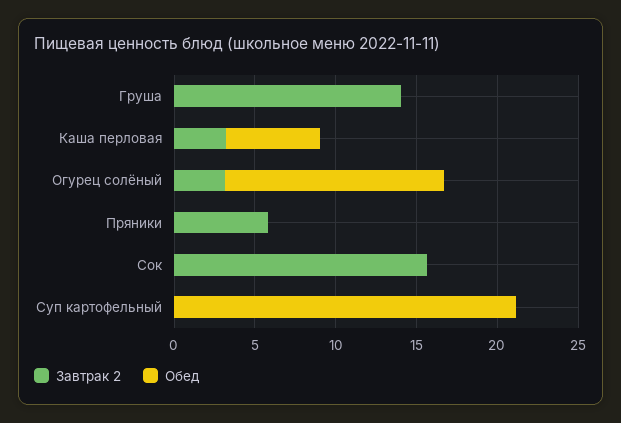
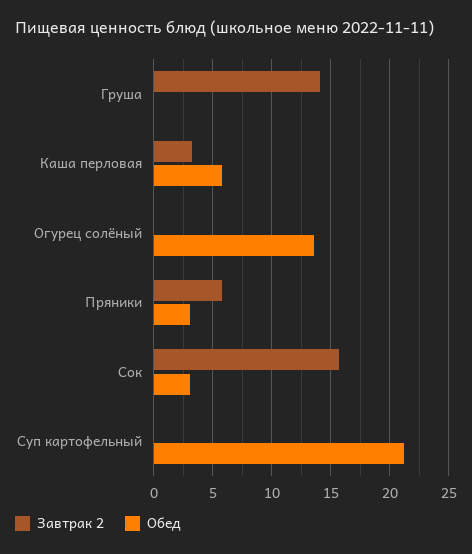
  {
    "Завтрак 2": {
      "Груша": 14,
      "Каша перловая": 3,
-     "Огурец солёный": 3,
+     "Огурец солёный": 0,
      "Пряники": 6,
      "Сок": 16,
      "Суп картофельный": 0
    },
    "Обед": {
      "Груша": 0,
      "Каша перловая": 6,
      "Огурец солёный": 14,
-     "Пряники": 0,
+     "Пряники": 3,
-     "Сок": 0,
+     "Сок": 3,
      "Суп картофельный": 21
    }
  }

